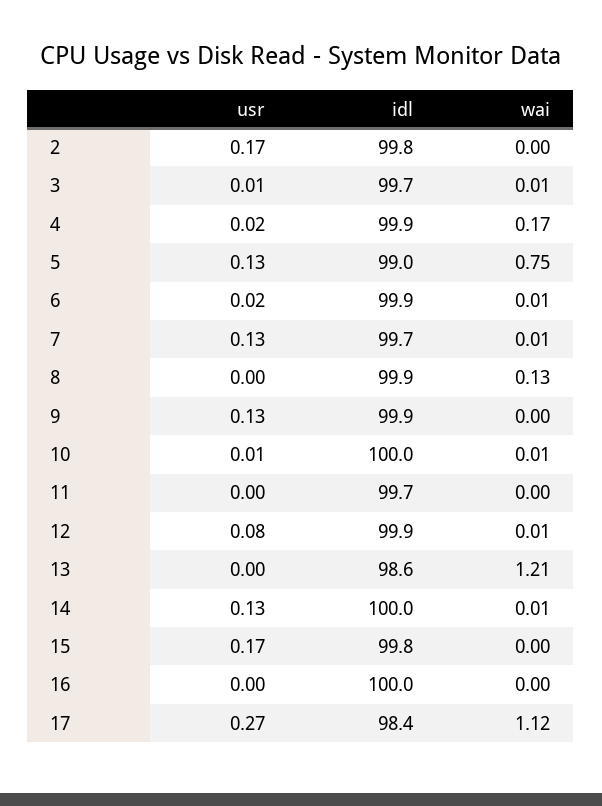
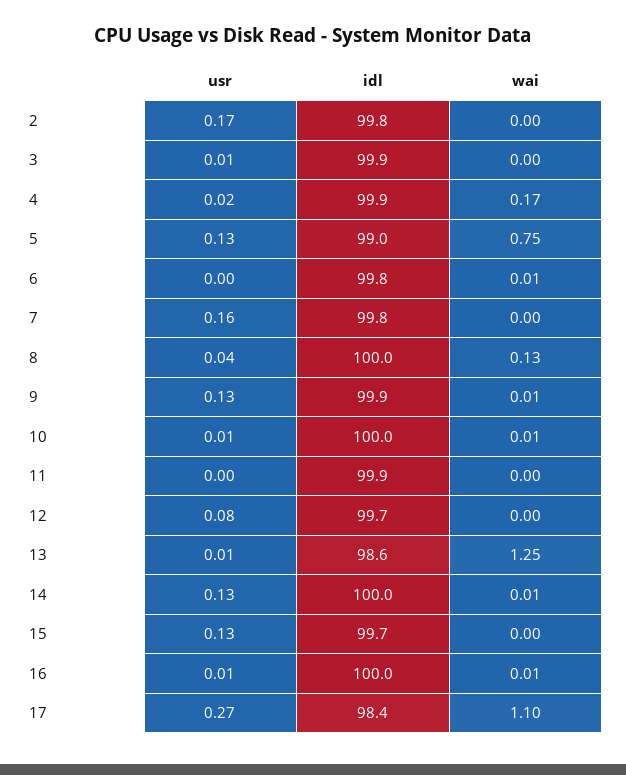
  {
    "usr": {
      "2": 0.17,
      "3": 0.01,
      "4": 0.02,
      "5": 0.13,
-     "6": 0.02,
+     "6": 0,
-     "7": 0.13,
+     "7": 0.16,
-     "8": 0,
+     "8": 0.04,
      "9": 0.13,
      "10": 0.01,
      "11": 0,
      "12": 0.08,
-     "13": 0,
+     "13": 0.01,
      "14": 0.13,
-     "15": 0.17,
+     "15": 0.13,
-     "16": 0,
+     "16": 0.01,
      "17": 0.27
    },
    "idl": {
      "2": 99.8,
-     "3": 99.7,
+     "3": 99.9,
      "4": 99.9,
      "5": 99,
-     "6": 99.9,
+     "6": 99.8,
-     "7": 99.7,
+     "7": 99.8,
-     "8": 99.9,
+     "8": 100,
      "9": 99.9,
      "10": 100,
-     "11": 99.7,
+     "11": 99.9,
-     "12": 99.9,
+     "12": 99.7,
      "13": 98.6,
      "14": 100,
-     "15": 99.8,
+     "15": 99.7,
      "16": 100,
      "17": 98.4
    },
    "wai": {
      "2": 0,
-     "3": 0.01,
+     "3": 0,
      "4": 0.17,
      "5": 0.75,
      "6": 0.01,
-     "7": 0.01,
+     "7": 0,
      "8": 0.13,
-     "9": 0,
+     "9": 0.01,
      "10": 0.01,
      "11": 0,
-     "12": 0.01,
+     "12": 0,
-     "13": 1.21,
+     "13": 1.25,
      "14": 0.01,
      "15": 0,
-     "16": 0,
+     "16": 0.01,
-     "17": 1.12
+     "17": 1.1
    }
  }

